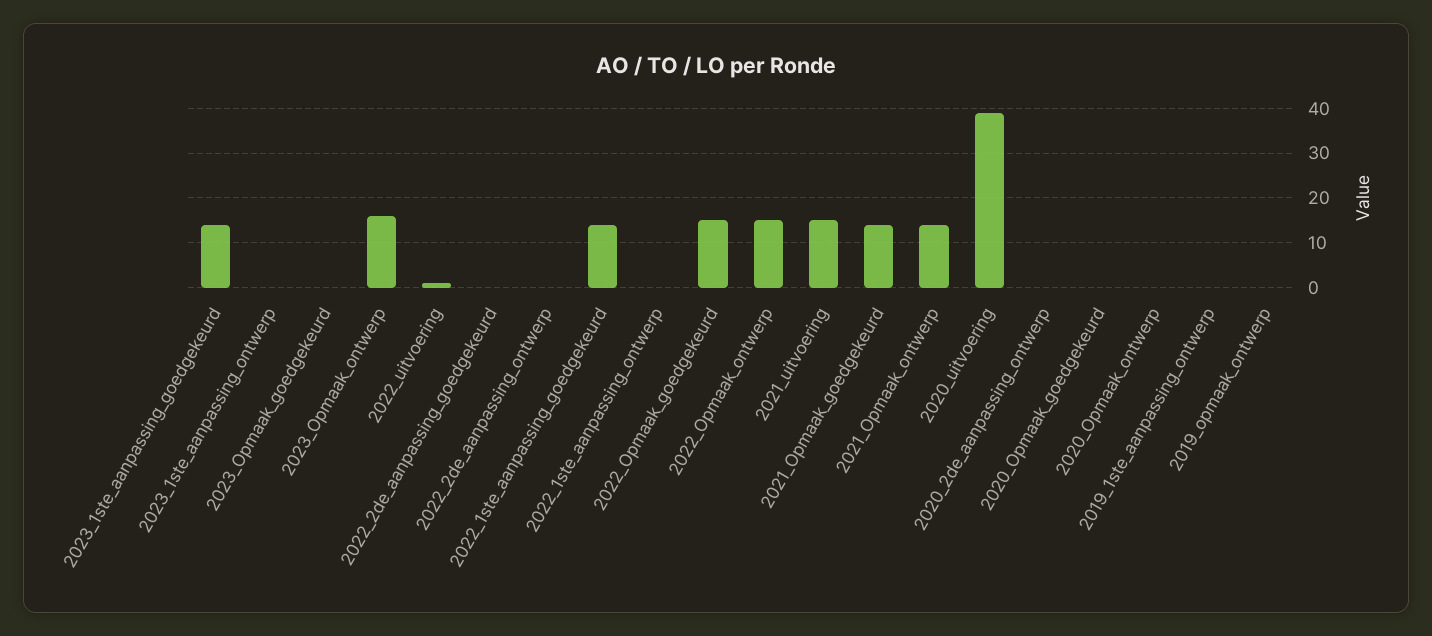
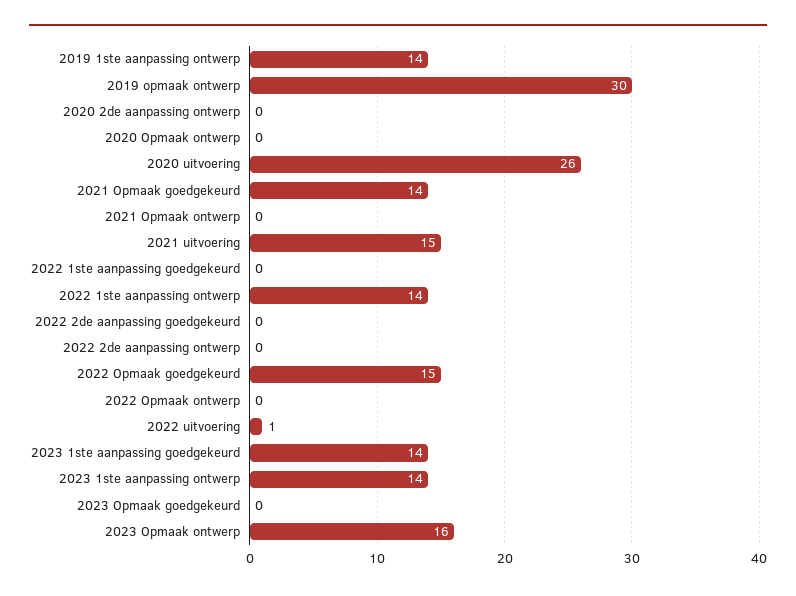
  {
    "2023_1ste_aanpassing_goedgekeurd": 14,
-   "2023_1ste_aanpassing_ontwerp": 0,
+   "2023_1ste_aanpassing_ontwerp": 14,
    "2023_Opmaak_goedgekeurd": 0,
    "2023_Opmaak_ontwerp": 16,
    "2022_uitvoering": 1,
    "2022_2de_aanpassing_goedgekeurd": 0,
    "2022_2de_aanpassing_ontwerp": 0,
-   "2022_1ste_aanpassing_goedgekeurd": 15,
+   "2022_1ste_aanpassing_goedgekeurd": 0,
-   "2022_1ste_aanpassing_ontwerp": 0,
+   "2022_1ste_aanpassing_ontwerp": 14,
    "2022_Opmaak_goedgekeurd": 15,
-   "2022_Opmaak_ontwerp": 15,
+   "2022_Opmaak_ontwerp": 0,
    "2021_uitvoering": 15,
    "2021_Opmaak_goedgekeurd": 14,
-   "2021_Opmaak_ontwerp": 15,
+   "2021_Opmaak_ontwerp": 0,
-   "2020_uitvoering": 40,
+   "2020_uitvoering": 26,
    "2020_2de_aanpassing_ontwerp": 0,
-   "2020_Opmaak_goedgekeurd": 0,
    "2020_Opmaak_ontwerp": 0,
-   "2019_1ste_aanpassing_ontwerp": 0,
+   "2019_1ste_aanpassing_ontwerp": 14,
-   "2019_opmaak_ontwerp": 0
+   "2019_opmaak_ontwerp": 30
  }

